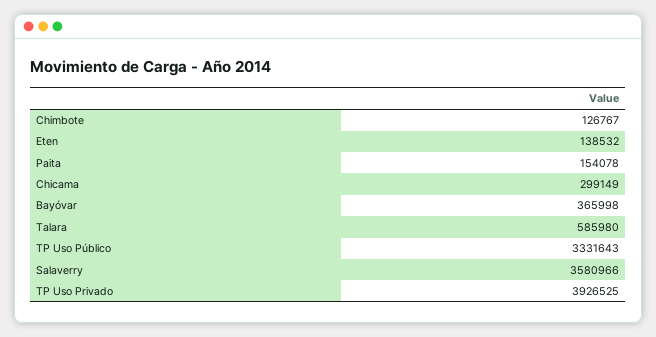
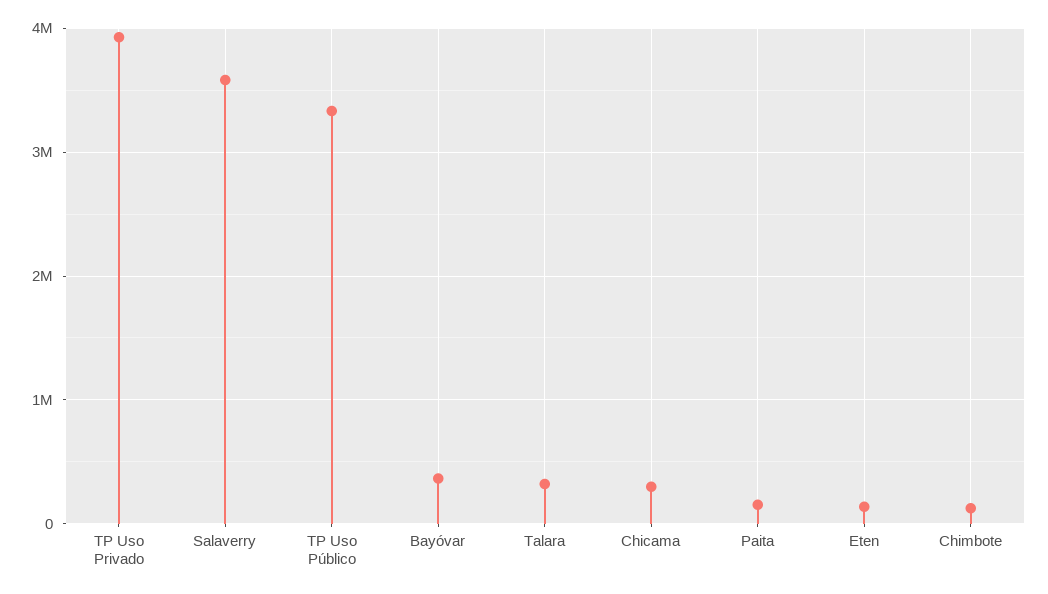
  {
    "Chimbote": 126767,
    "Eten": 138532,
    "Paita": 154078,
    "Chicama": 299149,
    "Bayóvar": 365998,
-   "Talara": 585980,
+   "Talara": 300000,
    "TP Uso Público": 3331643,
    "Salaverry": 3580966,
    "TP Uso Privado": 3926525
  }

